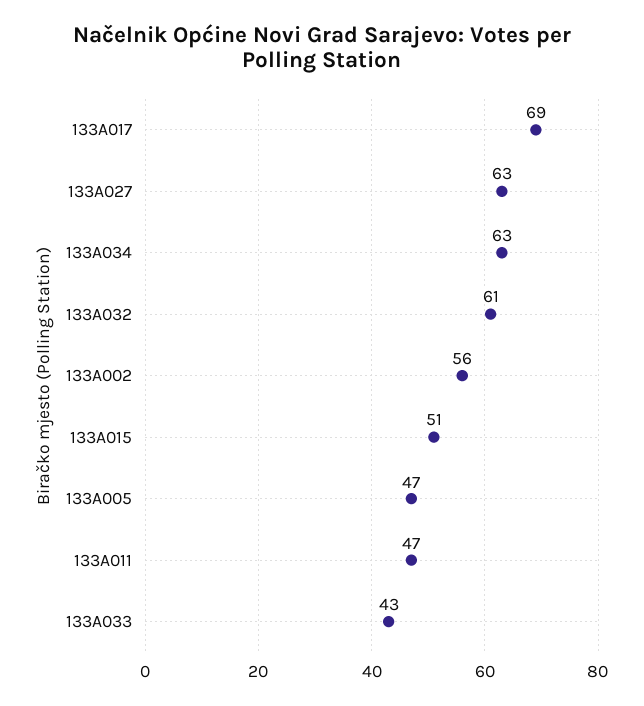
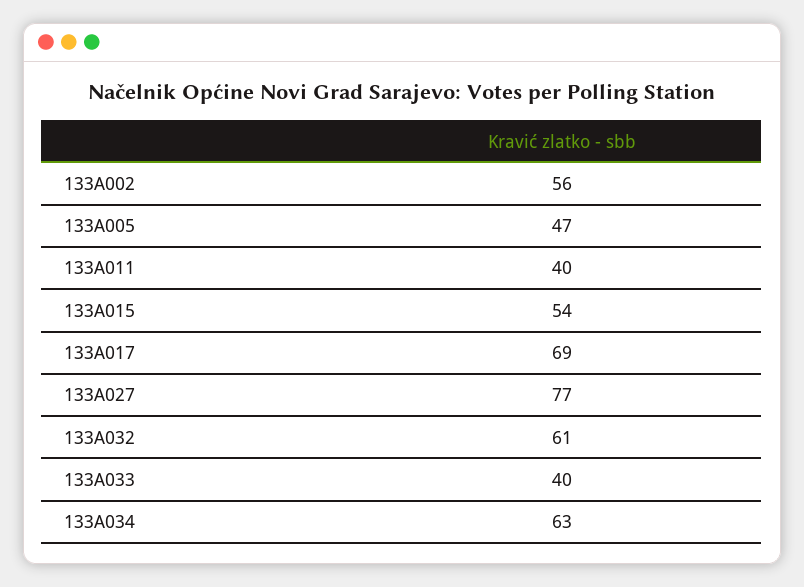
  {
    "133A017": 69,
-   "133A027": 63,
+   "133A027": 77,
    "133A034": 63,
    "133A032": 61,
    "133A002": 56,
-   "133A015": 51,
+   "133A015": 54,
    "133A005": 47,
-   "133A011": 47,
+   "133A011": 40,
-   "133A033": 43
+   "133A033": 40
  }

